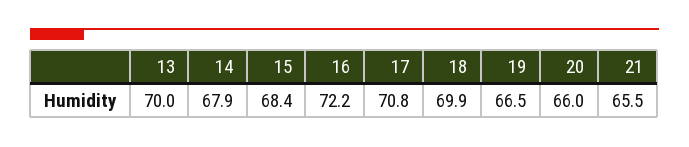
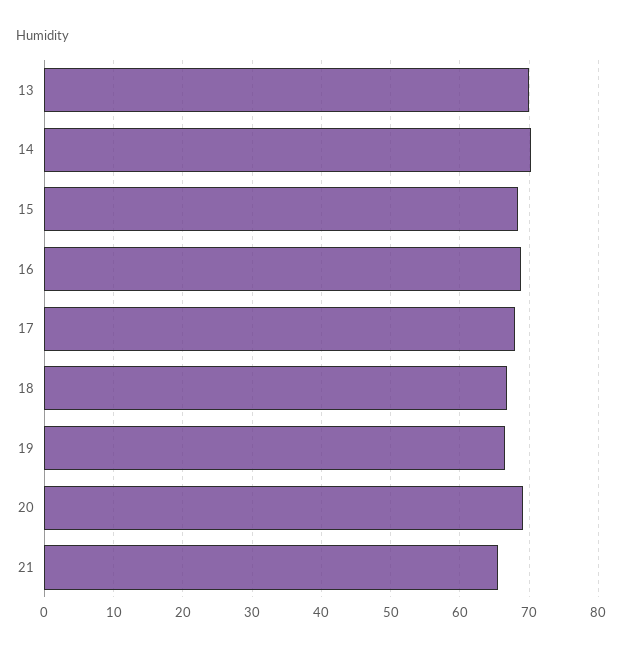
  {
    "13": 70,
-   "14": 67.9,
+   "14": 70,
    "15": 68.4,
-   "16": 72.2,
+   "16": 69,
-   "17": 70.8,
+   "17": 68,
-   "18": 69.9,
+   "18": 67,
    "19": 66.5,
-   "20": 66,
+   "20": 69,
    "21": 65.5
  }

